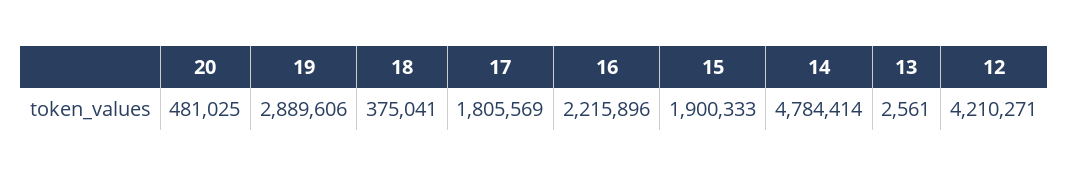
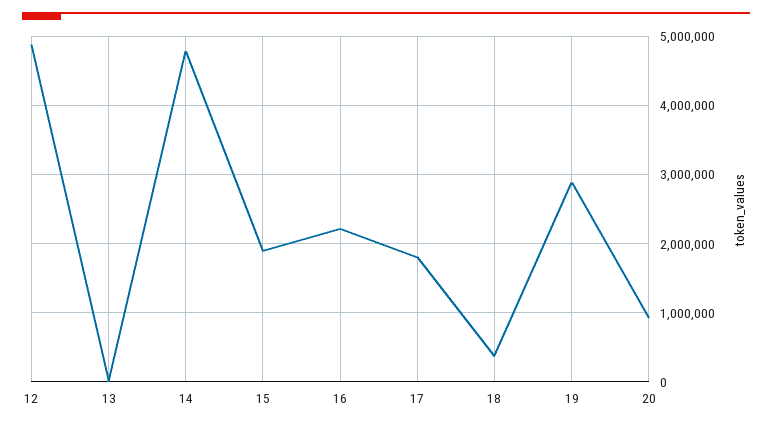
  {
-   "20": 481025,
+   "20": 900000,
    "19": 2889606,
    "18": 375041,
    "17": 1805569,
    "16": 2215896,
    "15": 1900333,
    "14": 4784414,
    "13": 2561,
-   "12": 4210271
+   "12": 4900000
  }

